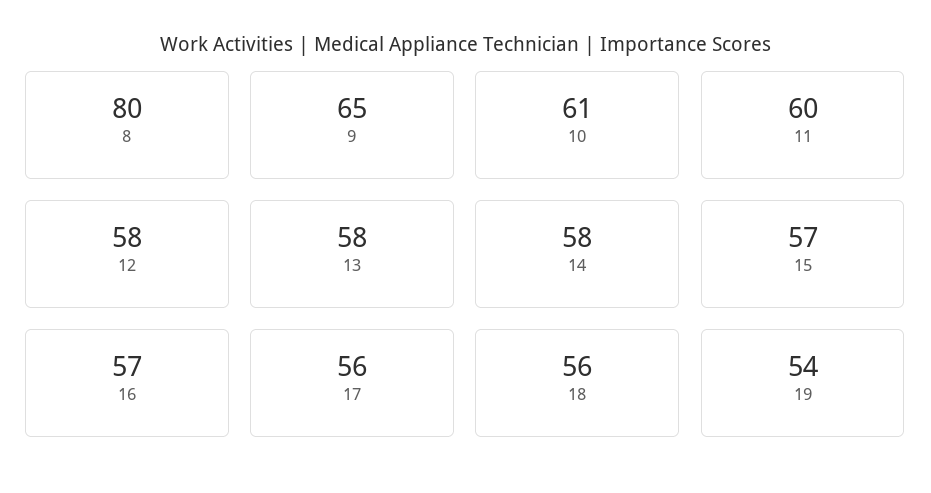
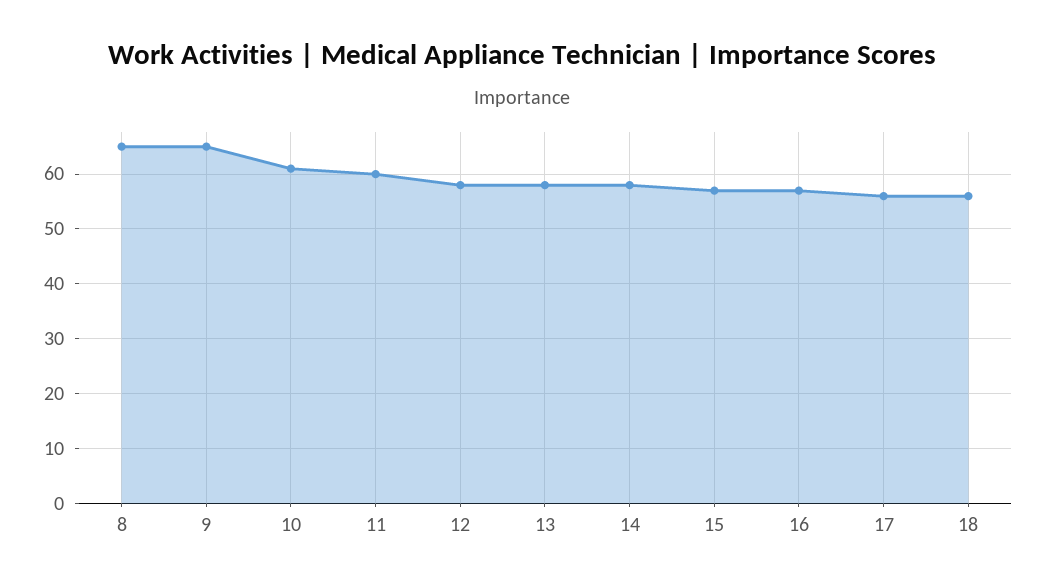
  {
-   "8": 80,
+   "8": 65,
    "9": 65,
    "10": 61,
    "11": 60,
    "12": 58,
    "13": 58,
    "14": 58,
    "15": 57,
    "16": 57,
    "17": 56,
-   "18": 56,
+   "18": 56
-   "19": 54
  }

